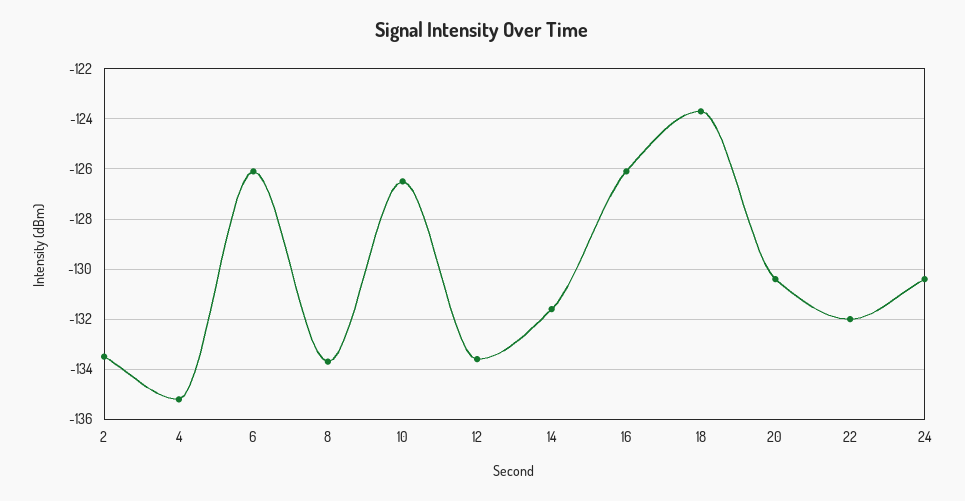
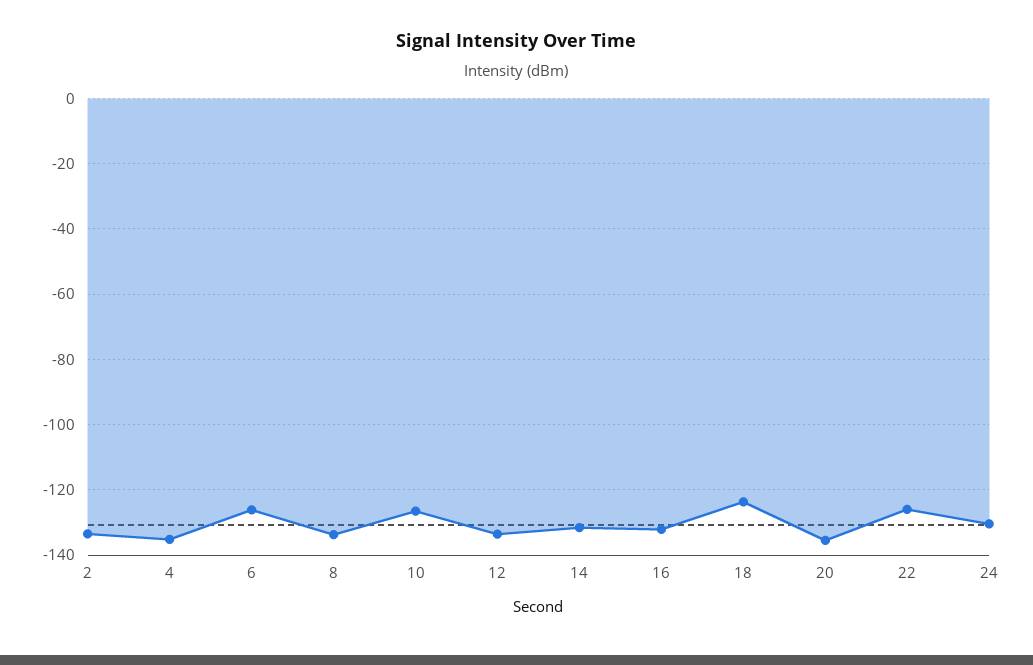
  {
    "2": -133.5,
    "4": -135,
    "6": -126,
    "8": -133.5,
    "10": -126.5,
    "12": -133.5,
    "14": -131.5,
-   "16": -126,
+   "16": -132,
    "18": -123.5,
-   "20": -130.5,
+   "20": -136,
-   "22": -132,
+   "22": -126,
    "24": -130.5
  }

